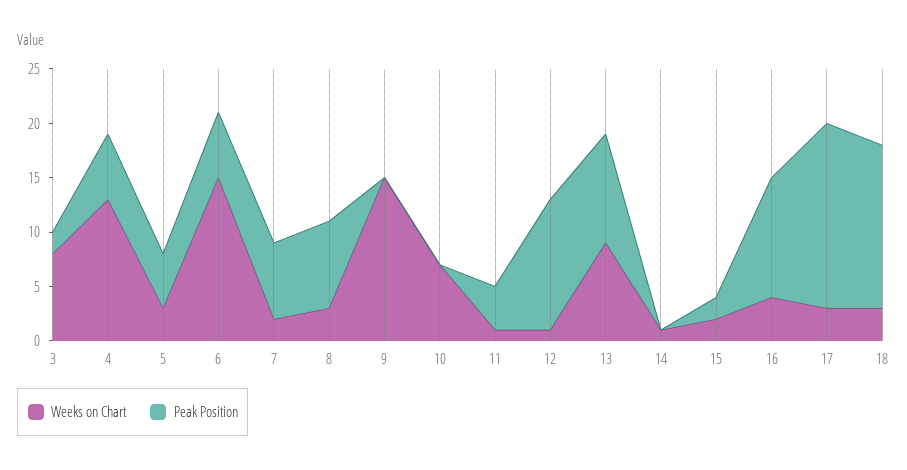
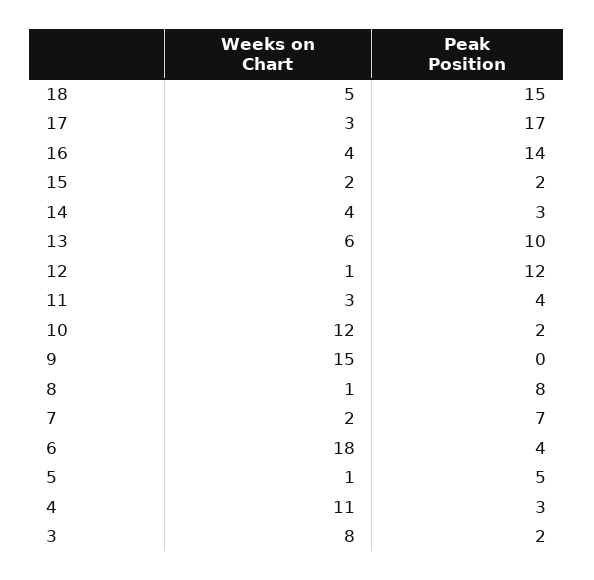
  {
    "Weeks on Chart": {
      "3": 8,
-     "4": 13,
+     "4": 11,
-     "5": 3,
+     "5": 1,
-     "6": 15,
+     "6": 18,
      "7": 2,
-     "8": 3,
+     "8": 1,
      "9": 15,
-     "10": 7,
+     "10": 12,
-     "11": 1,
+     "11": 3,
      "12": 1,
-     "13": 9,
+     "13": 6,
-     "14": 1,
+     "14": 4,
      "15": 2,
      "16": 4,
      "17": 3,
-     "18": 3
+     "18": 5
    },
    "Peak Position": {
      "3": 2,
-     "4": 6,
+     "4": 3,
      "5": 5,
-     "6": 6,
+     "6": 4,
      "7": 7,
      "8": 8,
      "9": 0,
-     "10": 0,
+     "10": 2,
      "11": 4,
      "12": 12,
      "13": 10,
-     "14": 0,
+     "14": 3,
      "15": 2,
-     "16": 11,
+     "16": 14,
      "17": 17,
      "18": 15
    }
  }

